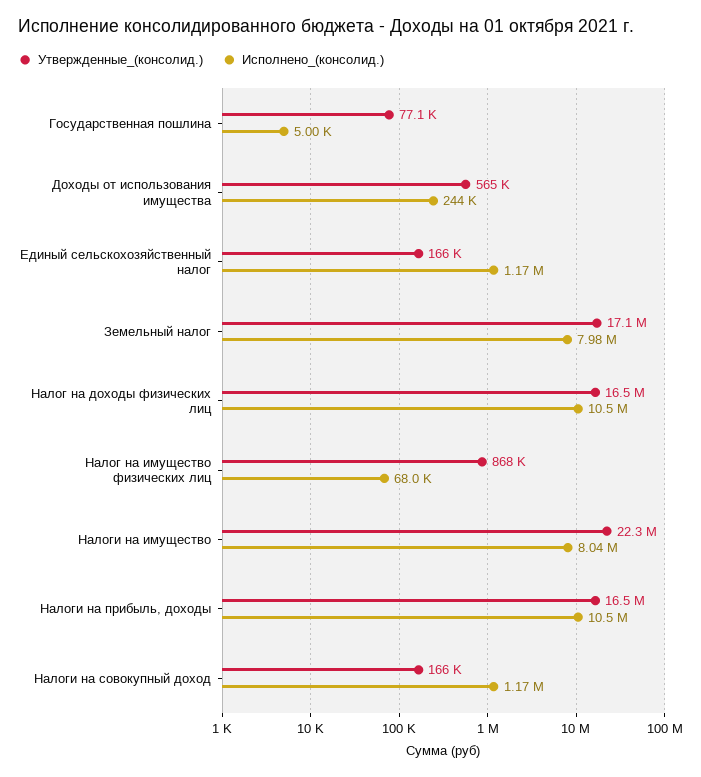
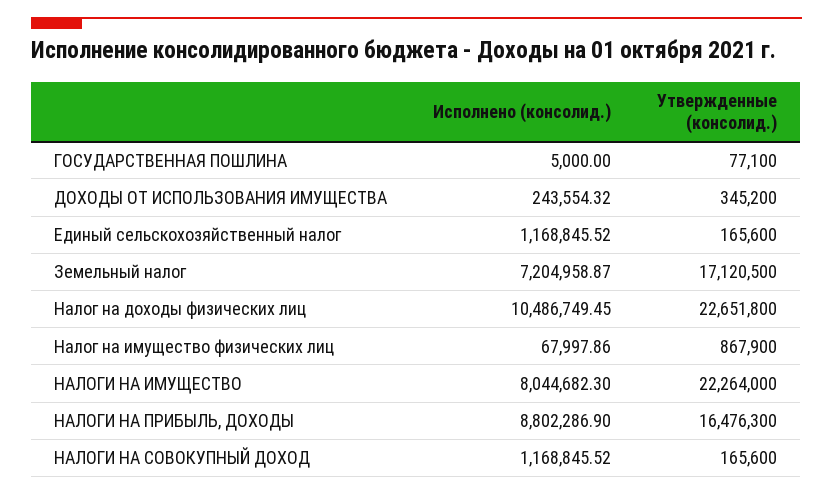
  {
    "Утвержденные_(консолид.)": {
      "Государственная пошлина": 77100,
-     "Доходы от использования имущества": 565000,
+     "Доходы от использования имущества": 345200,
      "Единый сельскохозяйственный налог": 165600,
      "Земельный налог": 17120500,
-     "Налог на доходы физических лиц": 16500000,
+     "Налог на доходы физических лиц": 22651800,
      "Налог на имущество физических лиц": 867900,
      "Налоги на имущество": 22264000,
      "Налоги на прибыль, доходы": 16476300,
      "Налоги на совокупный доход": 165600
    },
    "Исполнено_(консолид.)": {
      "Государственная пошлина": 5000,
      "Доходы от использования имущества": 243554.32,
      "Единый сельскохозяйственный налог": 1168845.52,
-     "Земельный налог": 7980000,
+     "Земельный налог": 7204958.87,
      "Налог на доходы физических лиц": 10486749.45,
      "Налог на имущество физических лиц": 67997.86,
      "Налоги на имущество": 8044682.3,
-     "Налоги на прибыль, доходы": 10500000,
+     "Налоги на прибыль, доходы": 8802286.9,
      "Налоги на совокупный доход": 1168845.52
    }
  }

